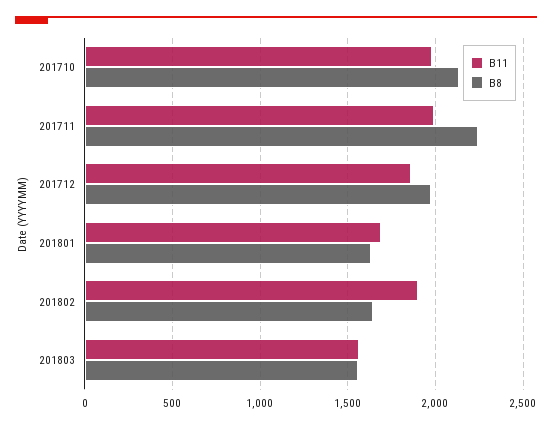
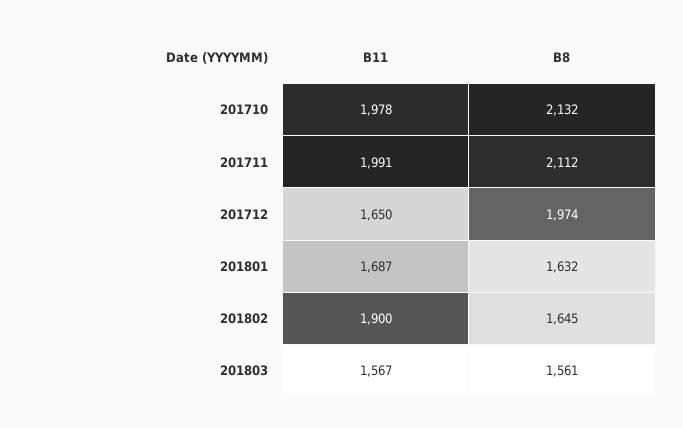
  {
    "B11": {
      "201710": 1978,
      "201711": 1991,
-     "201712": 1850,
+     "201712": 1650,
      "201801": 1687,
      "201802": 1900,
      "201803": 1567
    },
    "B8": {
      "201710": 2132,
-     "201711": 2250,
+     "201711": 2112,
      "201712": 1974,
      "201801": 1632,
      "201802": 1645,
      "201803": 1561
    }
  }

